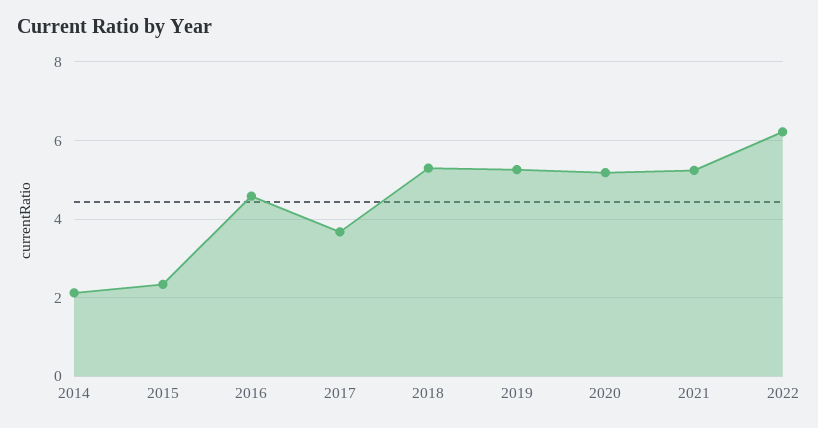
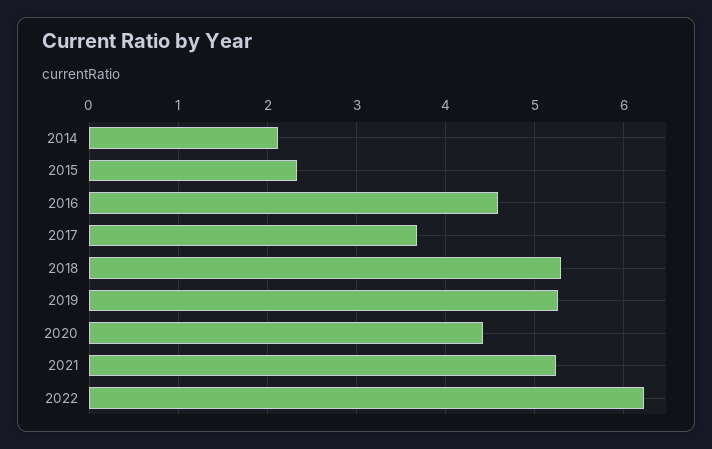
  {
    "2014": 2.1,
    "2015": 2.3,
    "2016": 4.6,
    "2017": 3.7,
    "2018": 5.3,
    "2019": 5.3,
-   "2020": 5.2,
+   "2020": 4.4,
    "2021": 5.2,
    "2022": 6.2
  }

